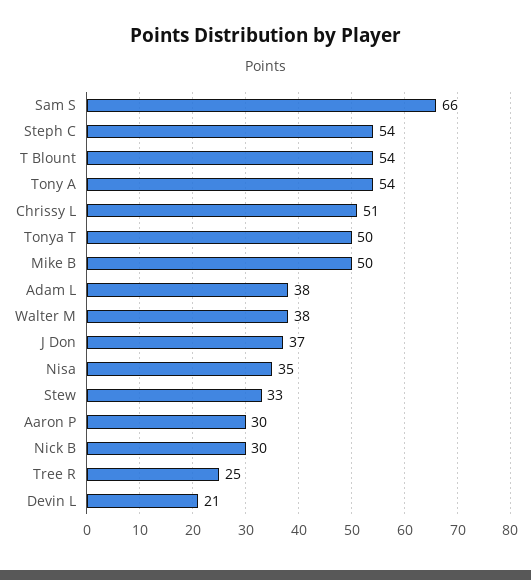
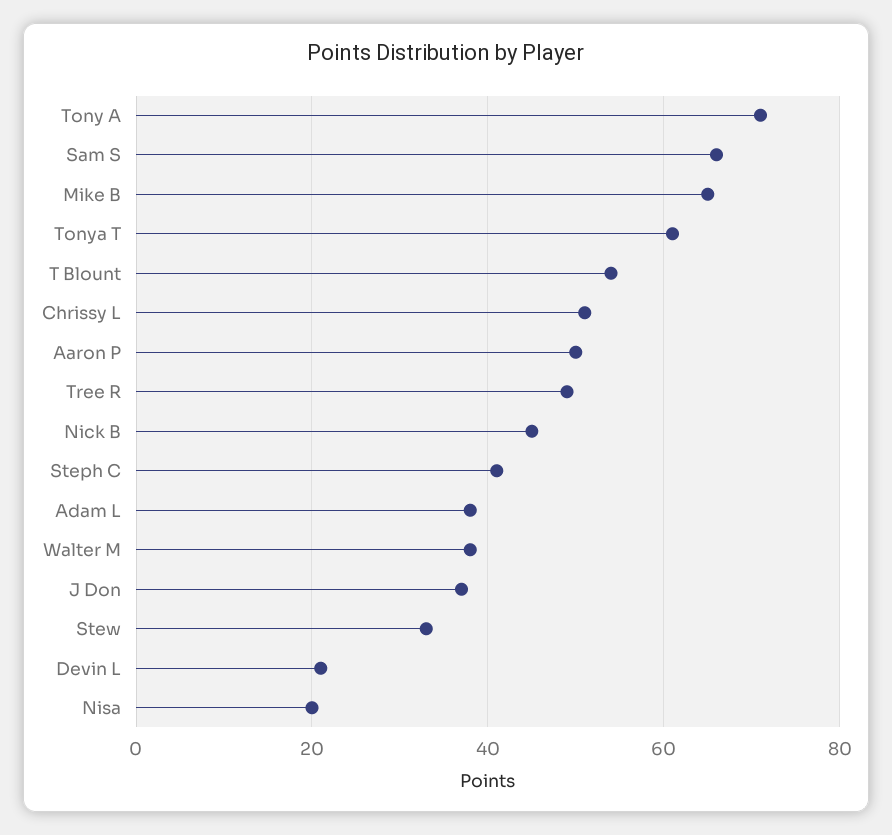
  {
    "Sam S": 66,
-   "Steph C": 54,
+   "Steph C": 40,
    "T Blount": 54,
-   "Tony A": 54,
+   "Tony A": 70,
    "Chrissy L": 51,
-   "Tonya T": 50,
+   "Tonya T": 60,
-   "Mike B": 50,
+   "Mike B": 65,
    "Adam L": 38,
    "Walter M": 38,
    "J Don": 37,
-   "Nisa": 35,
+   "Nisa": 20,
    "Stew": 33,
-   "Aaron P": 30,
+   "Aaron P": 50,
-   "Nick B": 30,
+   "Nick B": 45,
-   "Tree R": 25,
+   "Tree R": 50,
    "Devin L": 21
  }

